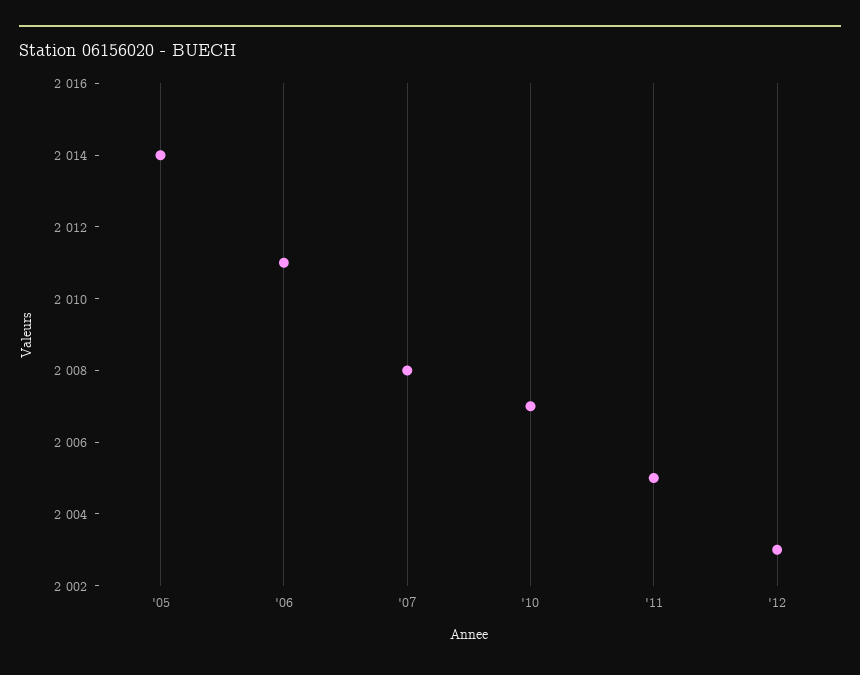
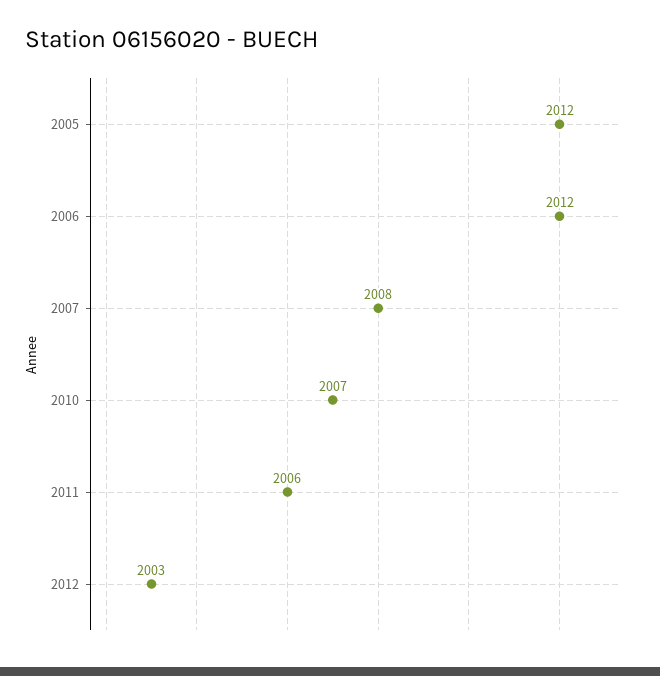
  {
-   "'05": 2014,
+   "'05": 2012,
-   "'06": 2011,
+   "'06": 2012,
    "'07": 2008,
    "'10": 2007,
-   "'11": 2005,
+   "'11": 2006,
    "'12": 2003
  }

